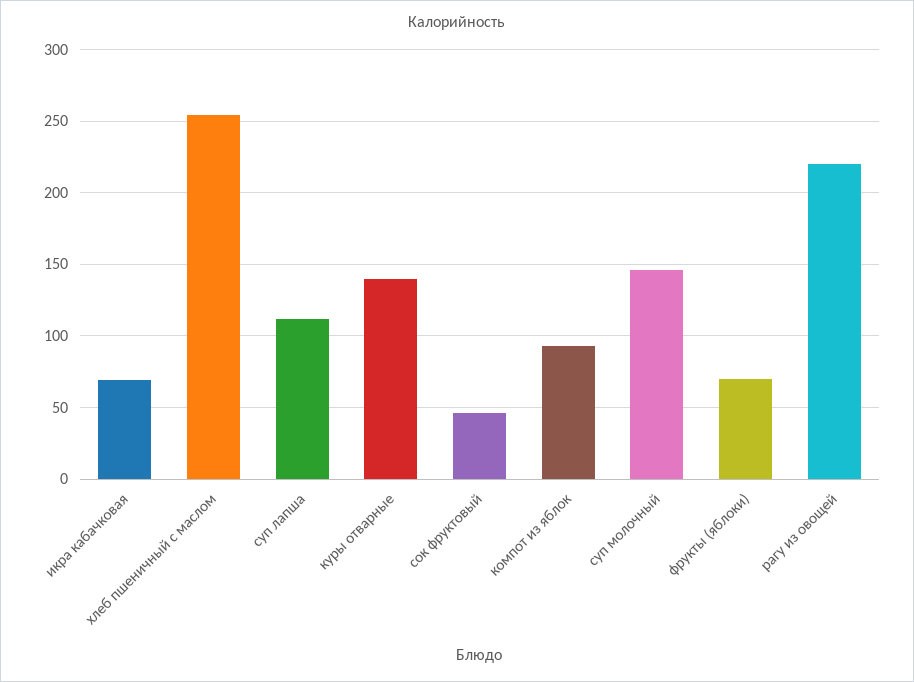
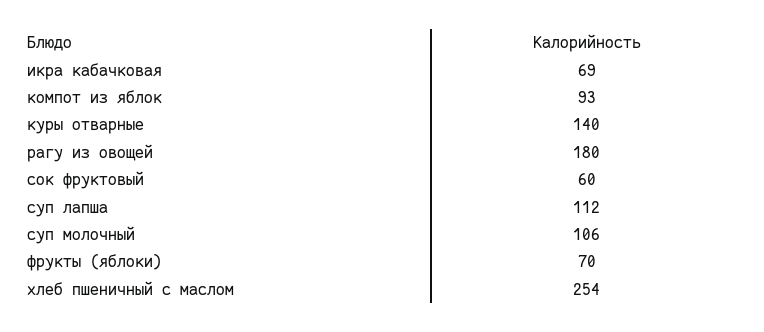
  {
    "икра кабачковая": 69,
    "хлеб пшеничный с маслом": 254,
    "суп лапша": 112,
    "куры отварные": 140,
-   "сок фруктовый": 45,
+   "сок фруктовый": 60,
    "компот из яблок": 93,
-   "суп молочный": 145,
+   "суп молочный": 106,
    "фрукты (яблоки)": 70,
-   "рагу из овощей": 220
+   "рагу из овощей": 180
  }

